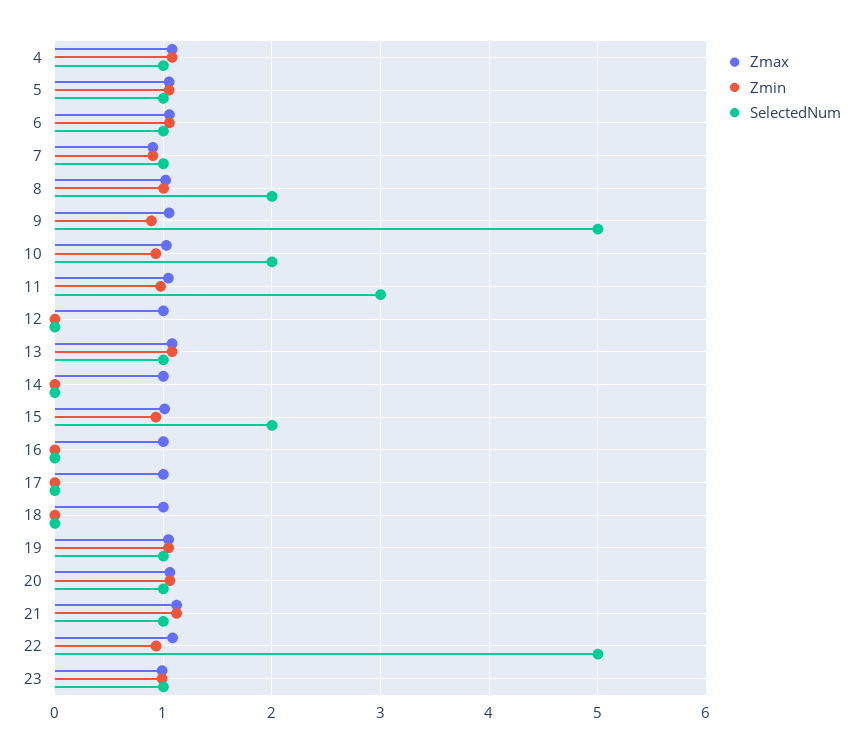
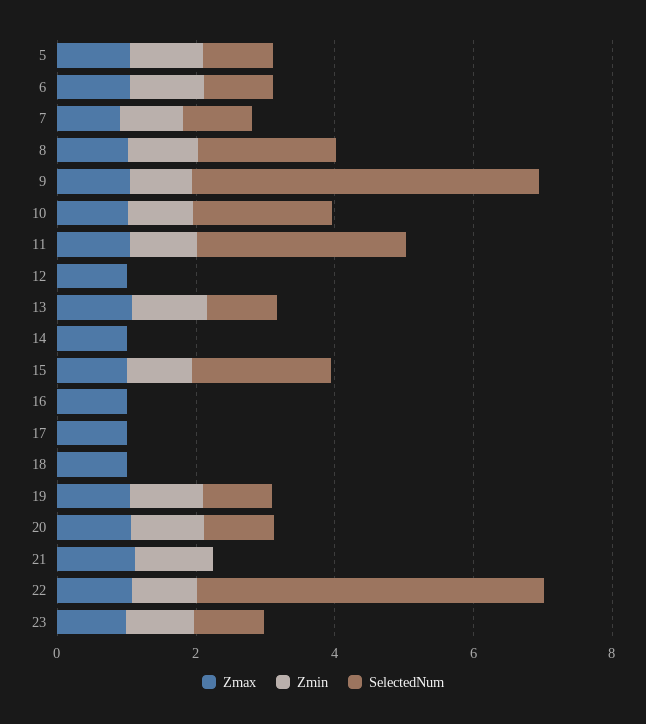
  {
    "Zmax": {
-     "4": 1.1,
      "5": 1.1,
      "6": 1.1,
      "7": 0.9,
      "8": 1,
      "9": 1.1,
      "10": 1,
      "11": 1,
      "12": 1,
      "13": 1.1,
      "14": 1,
      "15": 1,
      "16": 1,
      "17": 1,
      "18": 1,
      "19": 1,
      "20": 1.1,
      "21": 1.1,
      "22": 1.1,
      "23": 1
    },
    "Zmin": {
-     "4": 1.1,
      "5": 1.1,
      "6": 1.1,
      "7": 0.9,
      "8": 1,
      "9": 0.9,
      "10": 0.9,
      "11": 1,
      "12": 0,
      "13": 1.1,
      "14": 0,
      "15": 0.9,
      "16": 0,
      "17": 0,
      "18": 0,
      "19": 1,
      "20": 1.1,
      "21": 1.1,
      "22": 0.9,
      "23": 1
    },
    "SelectedNum": {
-     "4": 1,
      "5": 1,
      "6": 1,
      "7": 1,
      "8": 2,
      "9": 5,
      "10": 2,
      "11": 3,
      "12": 0,
      "13": 1,
      "14": 0,
      "15": 2,
      "16": 0,
      "17": 0,
      "18": 0,
      "19": 1,
      "20": 1,
-     "21": 1,
+     "21": 0,
      "22": 5,
      "23": 1
    }
  }

